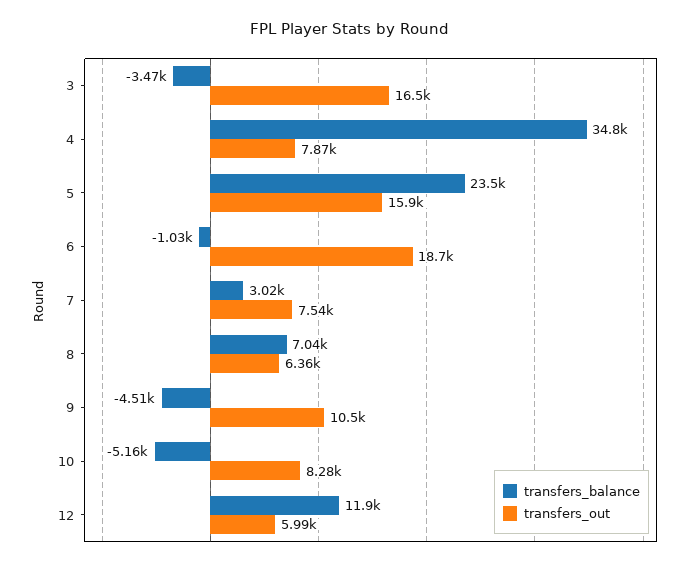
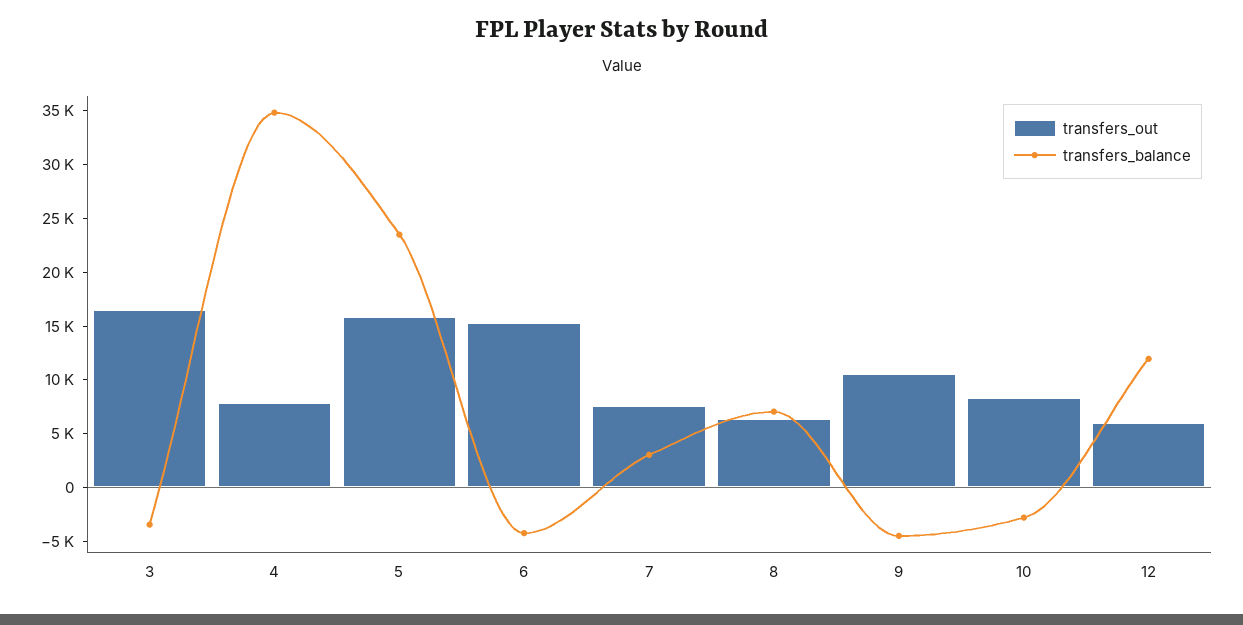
  {
    "transfers_balance": {
      "3": -3470,
      "4": 34800,
      "5": 23500,
-     "6": -1030,
+     "6": -4000,
      "7": 3020,
      "8": 7040,
      "9": -4510,
-     "10": -5160,
+     "10": -3000,
      "12": 11900
    },
    "transfers_out": {
      "3": 16500,
      "4": 7870,
      "5": 15900,
-     "6": 18700,
+     "6": 15000,
      "7": 7540,
      "8": 6360,
      "9": 10500,
      "10": 8280,
      "12": 5990
    }
  }

